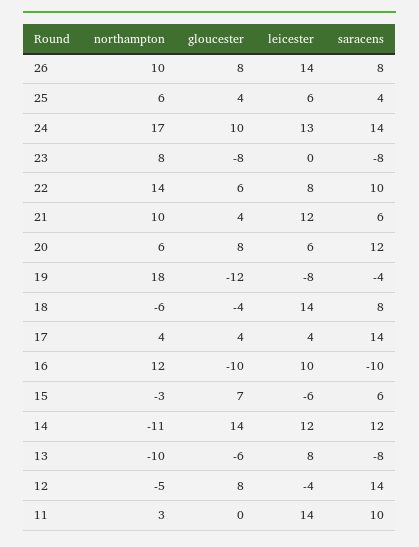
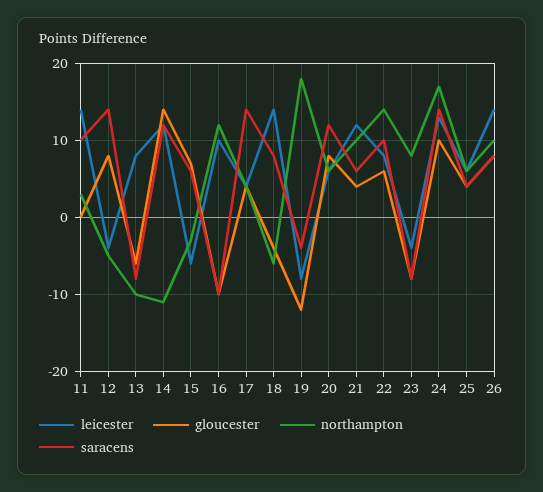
  {
    "northampton": {
      "26": 10,
      "25": 6,
      "24": 17,
      "23": 8,
      "22": 14,
      "21": 10,
      "20": 6,
      "19": 18,
      "18": -6,
      "17": 4,
      "16": 12,
      "15": -3,
      "14": -11,
      "13": -10,
      "12": -5,
      "11": 3
    },
    "gloucester": {
      "26": 8,
      "25": 4,
      "24": 10,
      "23": -8,
      "22": 6,
      "21": 4,
      "20": 8,
      "19": -12,
      "18": -4,
      "17": 4,
      "16": -10,
      "15": 7,
      "14": 14,
      "13": -6,
      "12": 8,
      "11": 0
    },
    "leicester": {
      "26": 14,
      "25": 6,
      "24": 13,
-     "23": 0,
+     "23": -4,
      "22": 8,
      "21": 12,
      "20": 6,
      "19": -8,
      "18": 14,
      "17": 4,
      "16": 10,
      "15": -6,
      "14": 12,
      "13": 8,
      "12": -4,
      "11": 14
    },
    "saracens": {
      "26": 8,
      "25": 4,
      "24": 14,
      "23": -8,
      "22": 10,
      "21": 6,
      "20": 12,
      "19": -4,
      "18": 8,
      "17": 14,
      "16": -10,
      "15": 6,
      "14": 12,
      "13": -8,
      "12": 14,
      "11": 10
    }
  }

